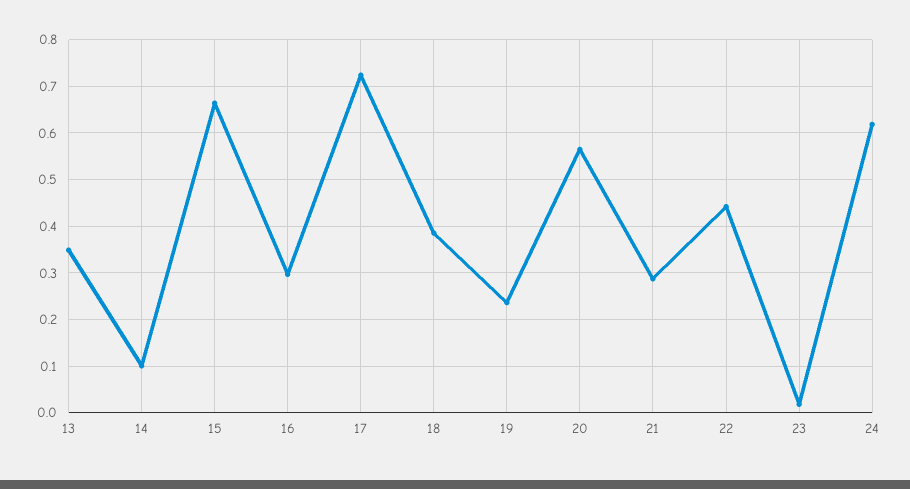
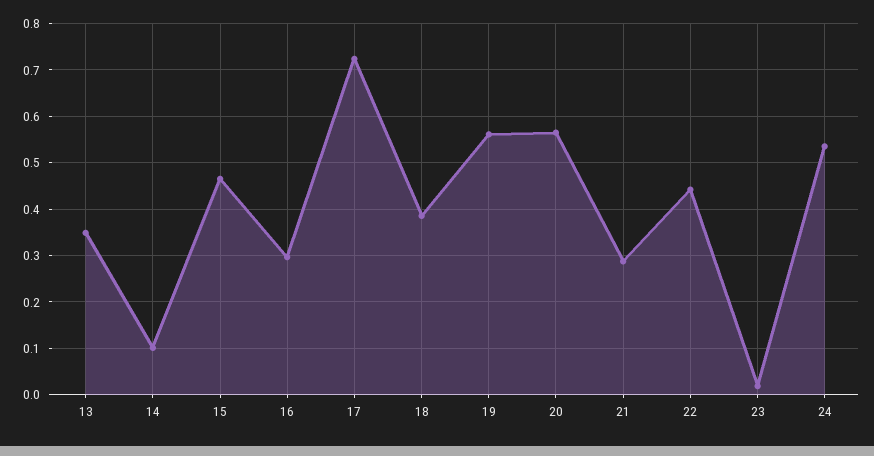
  {
    "13": 0.34,
    "14": 0.1,
-   "15": 0.66,
+   "15": 0.46,
    "16": 0.3,
    "17": 0.72,
    "18": 0.38,
-   "19": 0.24,
+   "19": 0.56,
    "20": 0.56,
    "21": 0.28,
    "22": 0.44,
    "23": 0.02,
-   "24": 0.62
+   "24": 0.54
  }

